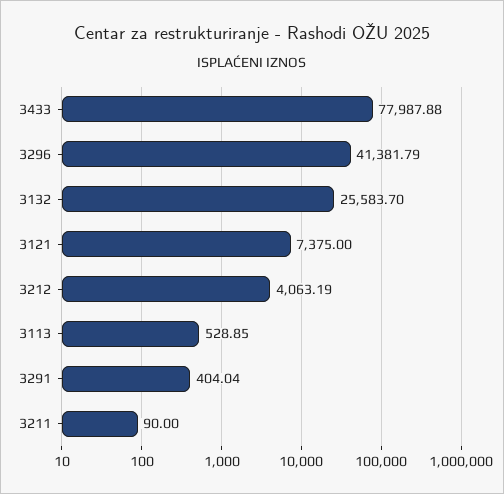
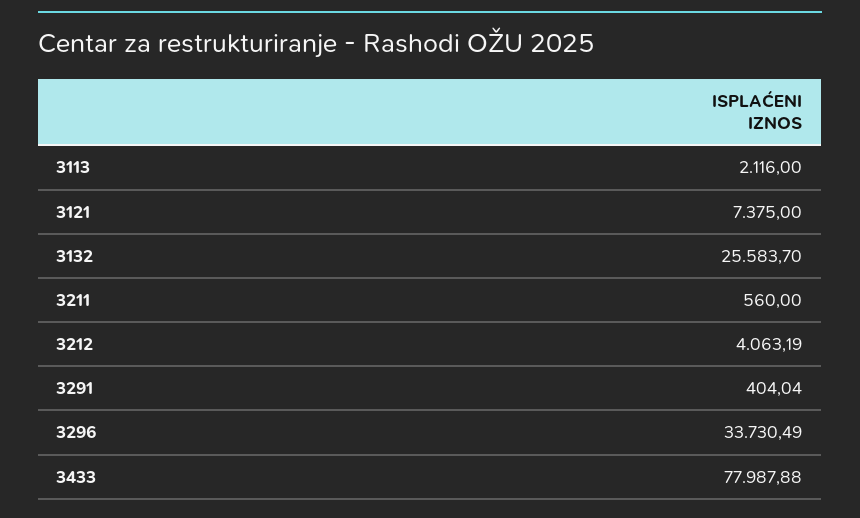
  {
    "3433": 77987.88,
-   "3296": 41381.79,
+   "3296": 33730.49,
    "3132": 25583.7,
    "3121": 7375,
    "3212": 4063.19,
-   "3113": 528.85,
+   "3113": 2116,
    "3291": 404.04,
-   "3211": 90
+   "3211": 560
  }

